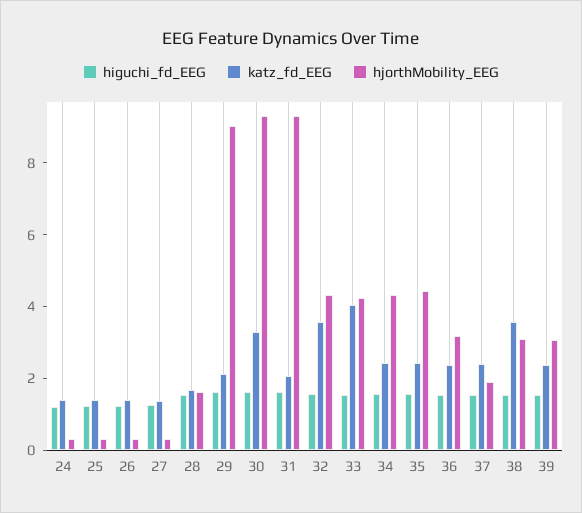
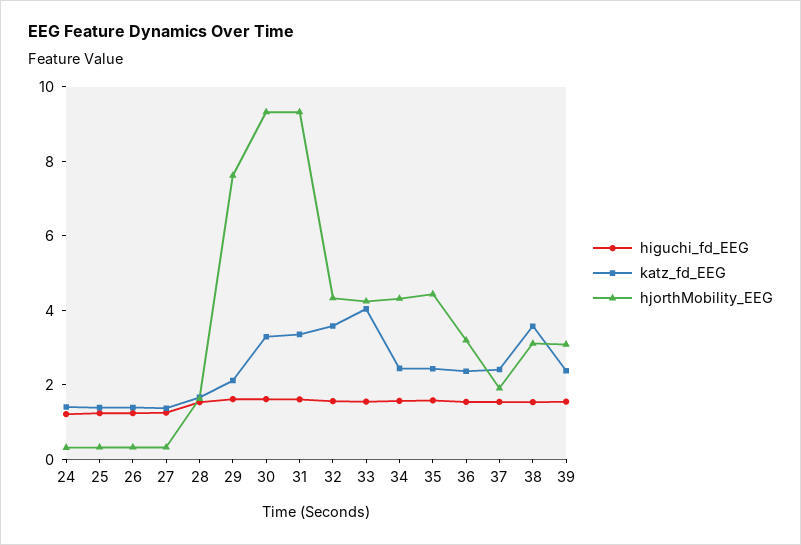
  {
    "higuchi_fd_EEG": {
      "24": 1,
      "25": 1,
      "26": 1,
      "27": 1.5,
      "28": 1.5,
      "29": 1.5,
      "30": 1.5,
      "31": 1.5,
      "32": 1.5,
      "33": 1.5,
      "34": 1.5,
      "35": 1.5,
      "36": 1.5,
      "37": 1.5,
      "38": 1.5,
      "39": 1.5
    },
    "katz_fd_EEG": {
      "24": 1.5,
      "25": 1.5,
      "26": 1.5,
      "27": 1.5,
      "28": 1.5,
      "29": 2,
      "30": 3.5,
-     "31": 2,
+     "31": 3.5,
      "32": 3.5,
      "33": 4,
      "34": 2.5,
      "35": 2.5,
      "36": 2.5,
      "37": 2.5,
      "38": 3.5,
      "39": 2.5
    },
    "hjorthMobility_EEG": {
      "24": 0.5,
      "25": 0.5,
      "26": 0.5,
      "27": 0.5,
      "28": 1.5,
-     "29": 9,
+     "29": 7.5,
      "30": 9.5,
      "31": 9.5,
      "32": 4.5,
      "33": 4,
      "34": 4.5,
      "35": 4.5,
      "36": 3,
      "37": 2,
      "38": 3,
      "39": 3
    }
  }

